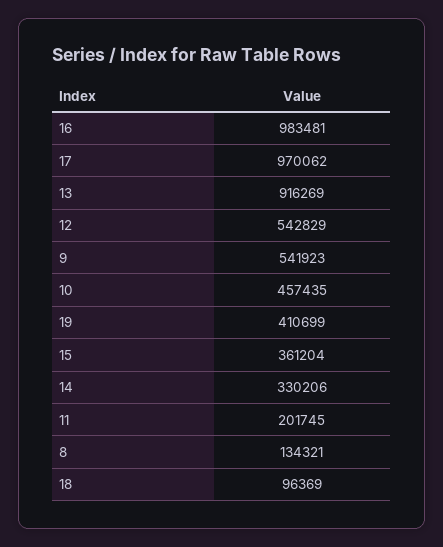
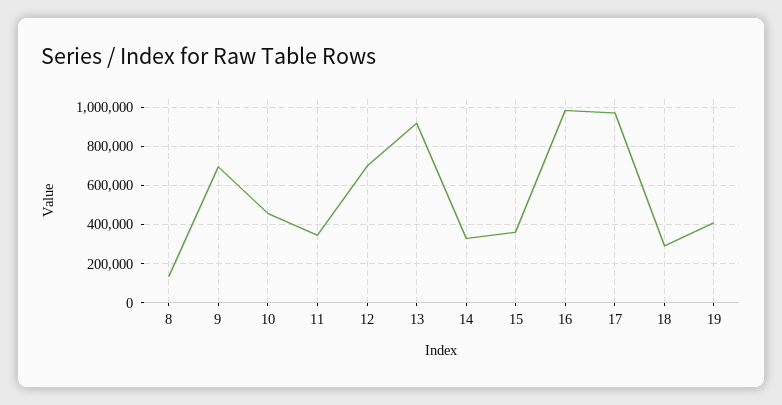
  {
    "16": 983481,
    "17": 970062,
    "13": 916269,
-   "12": 542829,
+   "12": 700000,
-   "9": 541923,
+   "9": 700000,
    "10": 457435,
    "19": 410699,
    "15": 361204,
    "14": 330206,
-   "11": 201745,
+   "11": 350000,
    "8": 134321,
-   "18": 96369
+   "18": 300000
  }

